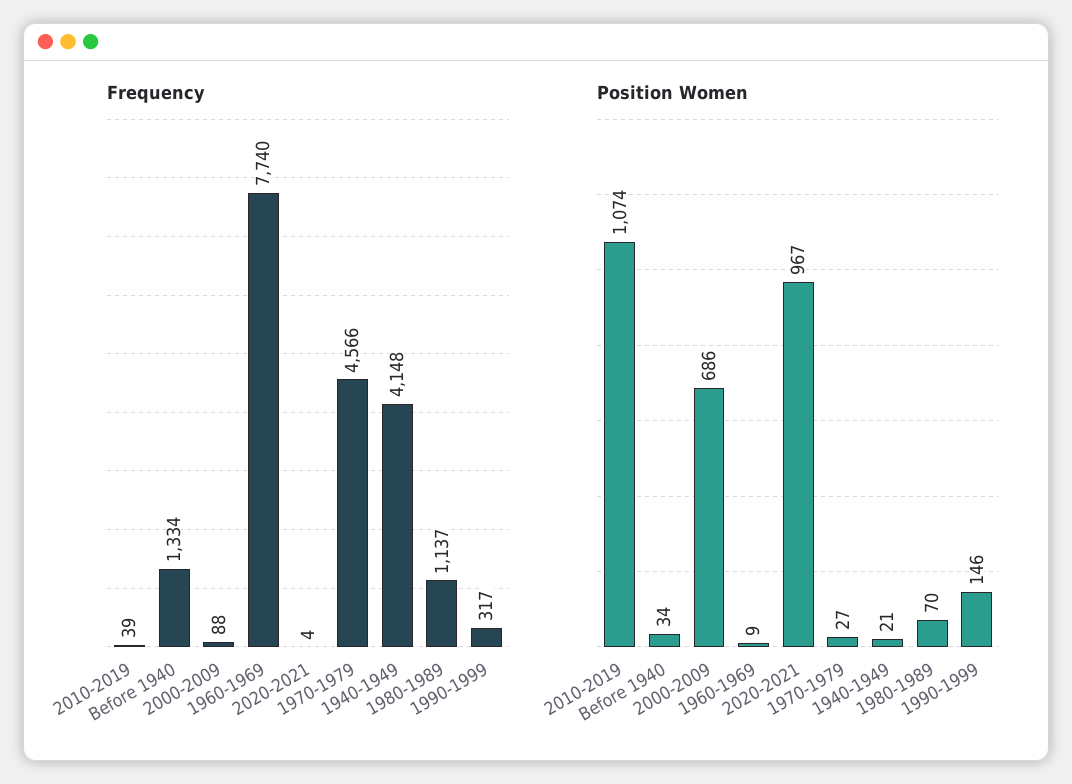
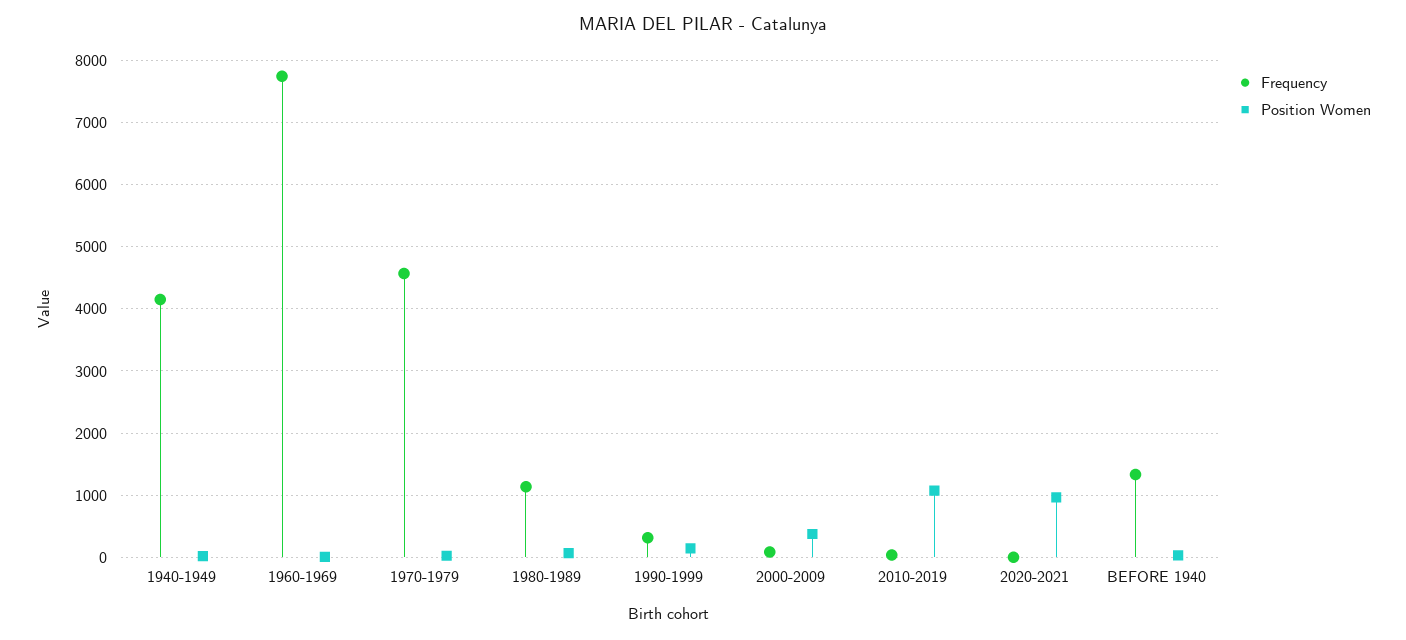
  {
    "Frequency": {
      "2010-2019": 39,
      "Before 1940": 1334,
      "2000-2009": 88,
      "1960-1969": 7740,
      "2020-2021": 4,
      "1970-1979": 4566,
      "1940-1949": 4148,
      "1980-1989": 1137,
      "1990-1999": 317
    },
    "Position Women": {
      "2010-2019": 1074,
      "Before 1940": 34,
-     "2000-2009": 686,
+     "2000-2009": 400,
      "1960-1969": 9,
      "2020-2021": 967,
      "1970-1979": 27,
      "1940-1949": 21,
      "1980-1989": 70,
      "1990-1999": 146
    }
  }

